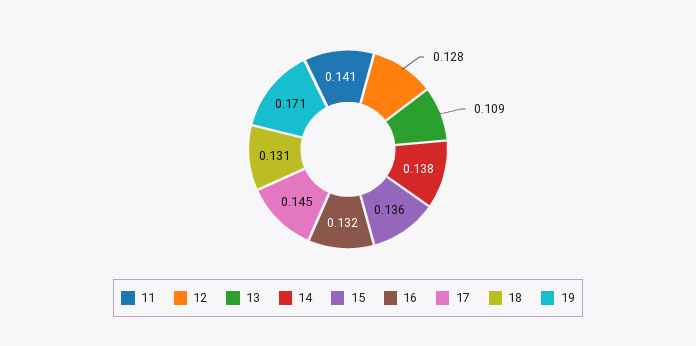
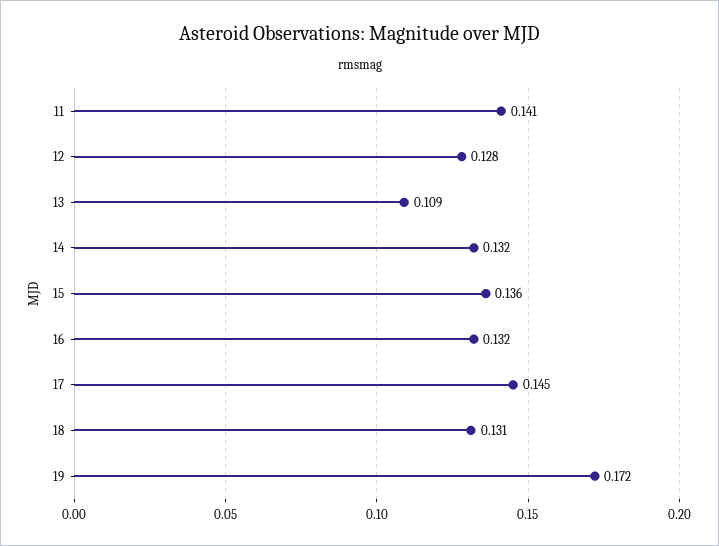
  {
    "11": 0.141,
    "12": 0.128,
    "13": 0.109,
-   "14": 0.138,
+   "14": 0.132,
    "15": 0.136,
    "16": 0.132,
    "17": 0.145,
    "18": 0.131,
-   "19": 0.171
+   "19": 0.172
  }

